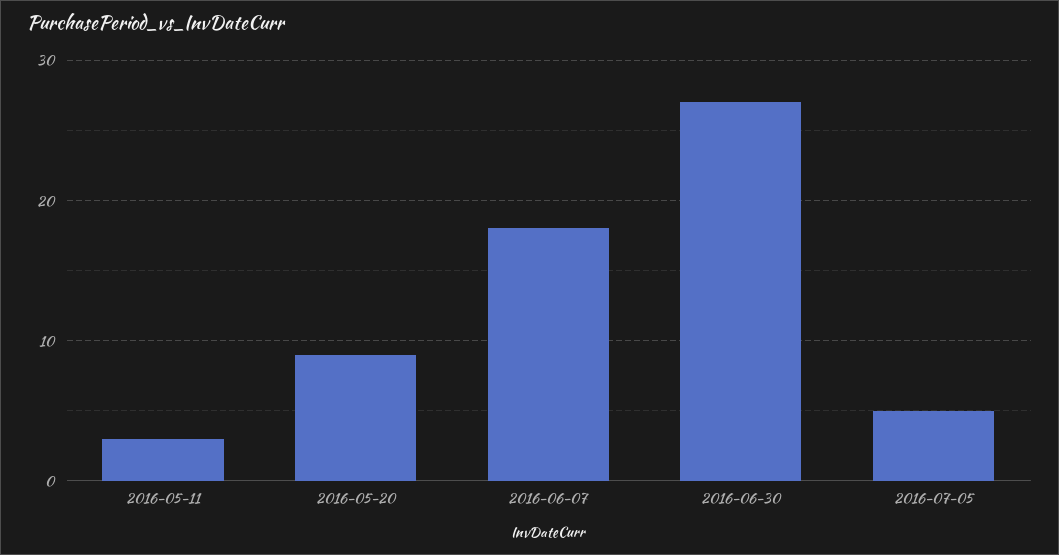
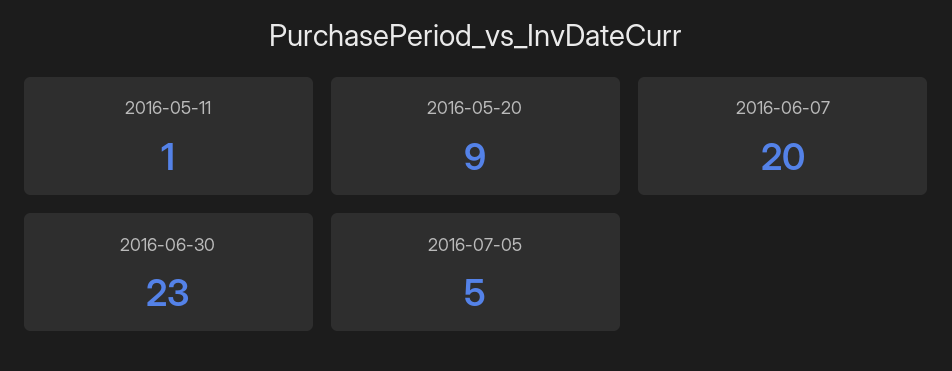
  {
-   "2016-05-11": 3,
+   "2016-05-11": 1,
    "2016-05-20": 9,
-   "2016-06-07": 18,
+   "2016-06-07": 20,
-   "2016-06-30": 27,
+   "2016-06-30": 23,
    "2016-07-05": 5
  }

